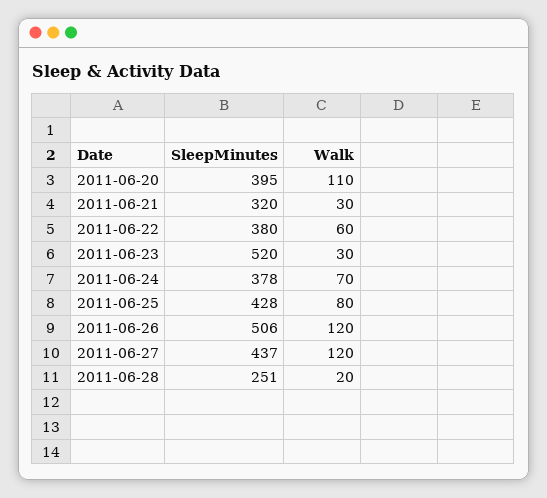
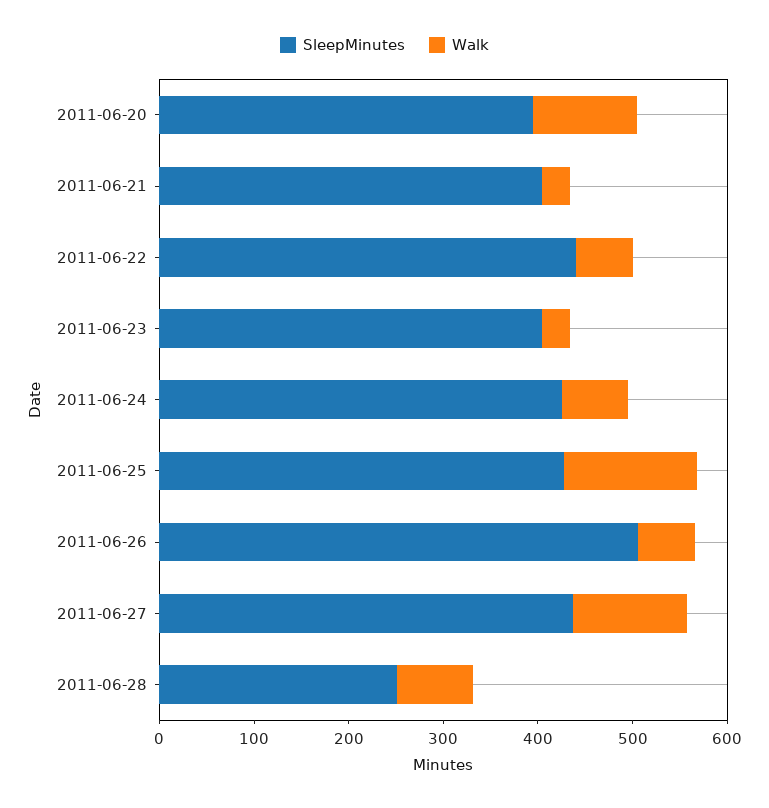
  {
    "SleepMinutes": {
      "2011-06-20": 395,
-     "2011-06-21": 320,
+     "2011-06-21": 400,
-     "2011-06-22": 380,
+     "2011-06-22": 440,
-     "2011-06-23": 520,
+     "2011-06-23": 400,
-     "2011-06-24": 378,
+     "2011-06-24": 420,
      "2011-06-25": 428,
      "2011-06-26": 506,
      "2011-06-27": 437,
      "2011-06-28": 251
    },
    "Walk": {
      "2011-06-20": 110,
      "2011-06-21": 30,
      "2011-06-22": 60,
      "2011-06-23": 30,
      "2011-06-24": 70,
-     "2011-06-25": 80,
+     "2011-06-25": 140,
-     "2011-06-26": 120,
+     "2011-06-26": 60,
      "2011-06-27": 120,
-     "2011-06-28": 20
+     "2011-06-28": 80
    }
  }

